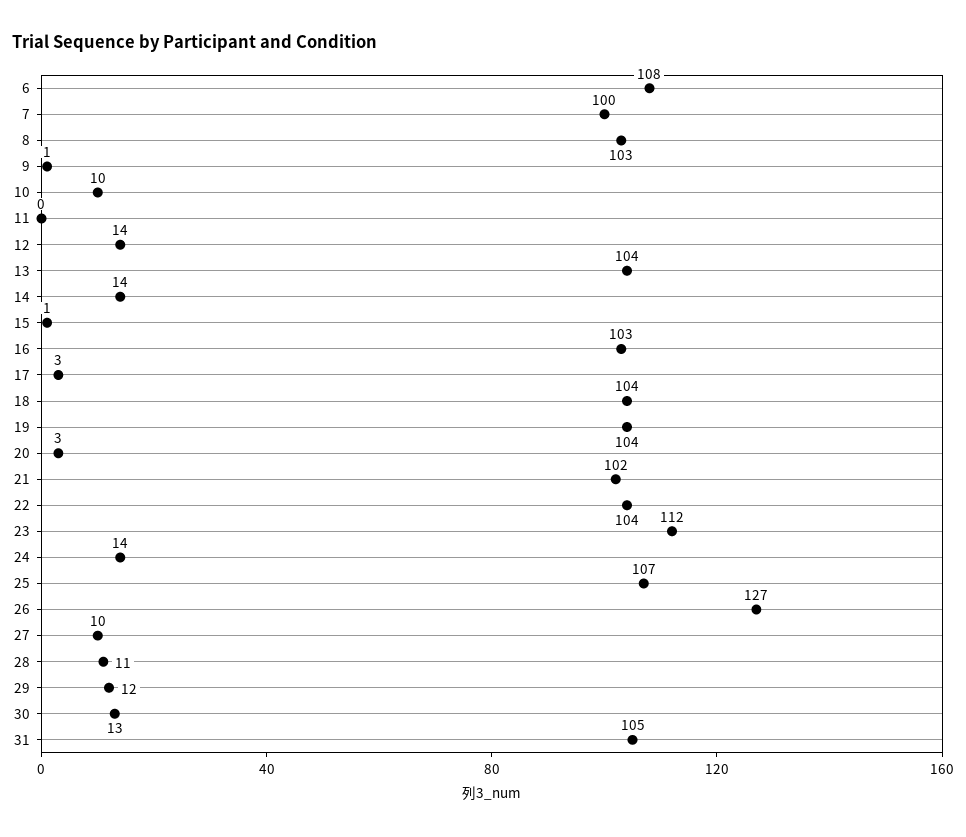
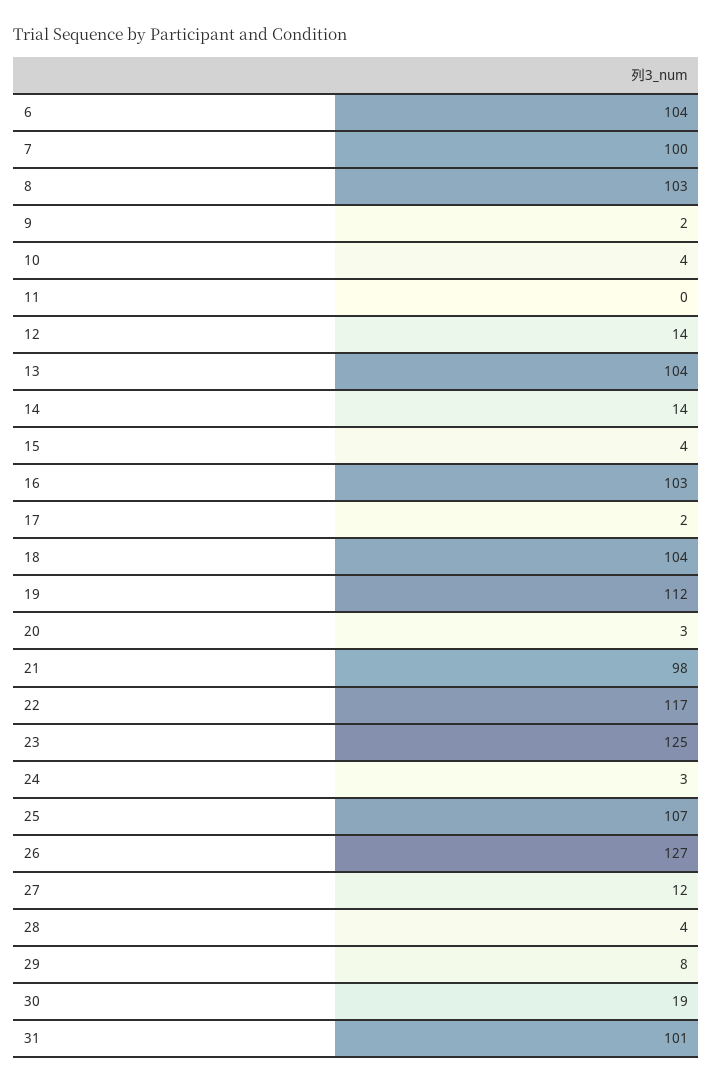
  {
-   "6": 108,
+   "6": 104,
    "7": 100,
    "8": 103,
-   "9": 1,
+   "9": 2,
-   "10": 10,
+   "10": 4,
    "11": 0,
    "12": 14,
    "13": 104,
    "14": 14,
-   "15": 1,
+   "15": 4,
    "16": 103,
-   "17": 3,
+   "17": 2,
    "18": 104,
-   "19": 104,
+   "19": 112,
    "20": 3,
-   "21": 102,
+   "21": 98,
-   "22": 104,
+   "22": 117,
-   "23": 112,
+   "23": 125,
-   "24": 14,
+   "24": 3,
    "25": 107,
    "26": 127,
-   "27": 10,
+   "27": 12,
-   "28": 11,
+   "28": 4,
-   "29": 12,
+   "29": 8,
-   "30": 13,
+   "30": 19,
-   "31": 105
+   "31": 101
  }

